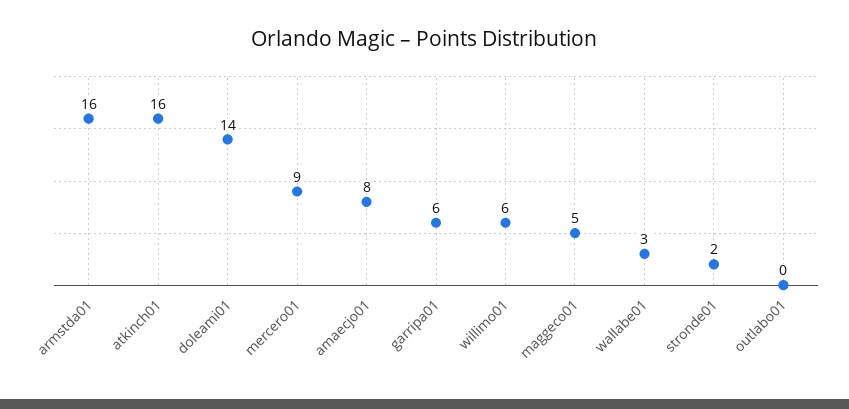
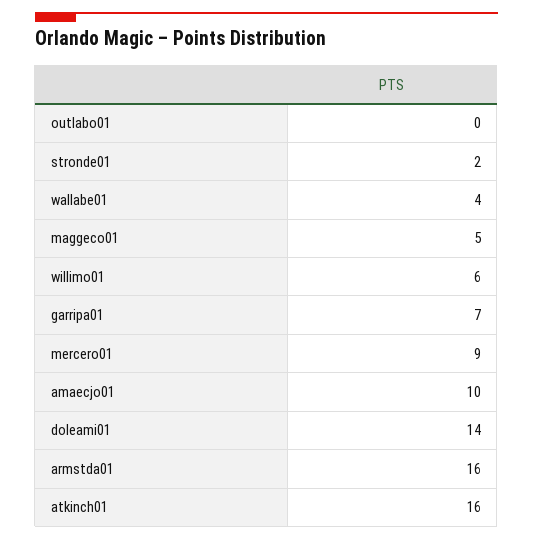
  {
    "armstda01": 16,
    "atkinch01": 16,
    "doleami01": 14,
    "mercero01": 9,
-   "amaecjo01": 8,
+   "amaecjo01": 10,
-   "garripa01": 6,
+   "garripa01": 7,
    "willimo01": 6,
    "maggeco01": 5,
-   "wallabe01": 3,
+   "wallabe01": 4,
    "stronde01": 2,
    "outlabo01": 0
  }

